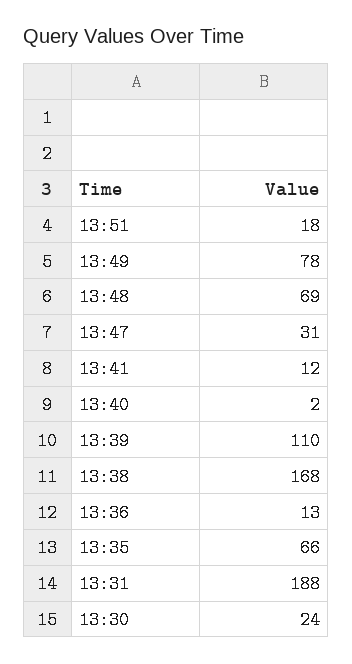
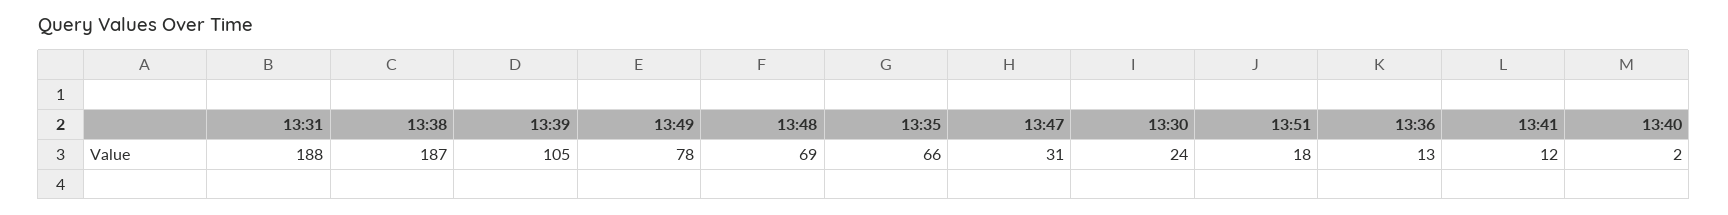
  {
    "13:51": 18,
    "13:49": 78,
    "13:48": 69,
    "13:47": 31,
    "13:41": 12,
    "13:40": 2,
-   "13:39": 110,
+   "13:39": 105,
-   "13:38": 168,
+   "13:38": 187,
    "13:36": 13,
    "13:35": 66,
    "13:31": 188,
    "13:30": 24
  }

